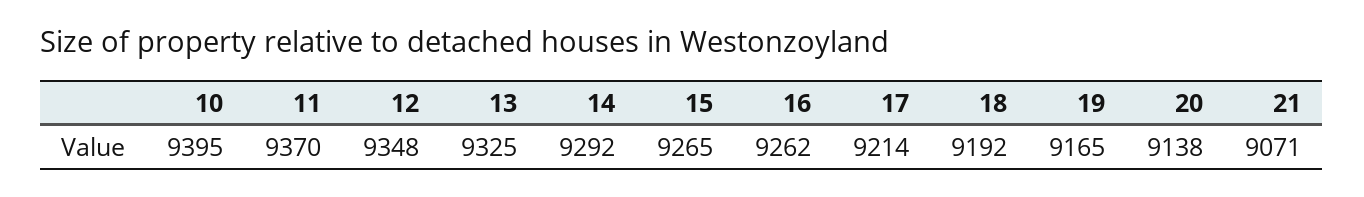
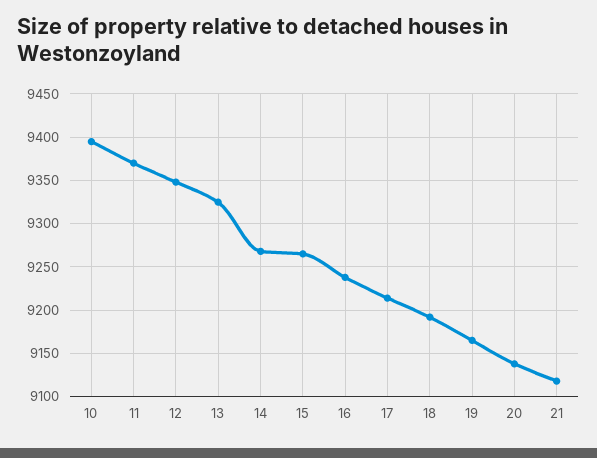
  {
    "10": 9395,
    "11": 9370,
    "12": 9348,
    "13": 9325,
-   "14": 9292,
+   "14": 9270,
    "15": 9265,
-   "16": 9262,
+   "16": 9240,
    "17": 9214,
    "18": 9192,
    "19": 9165,
    "20": 9138,
-   "21": 9071
+   "21": 9120
  }

